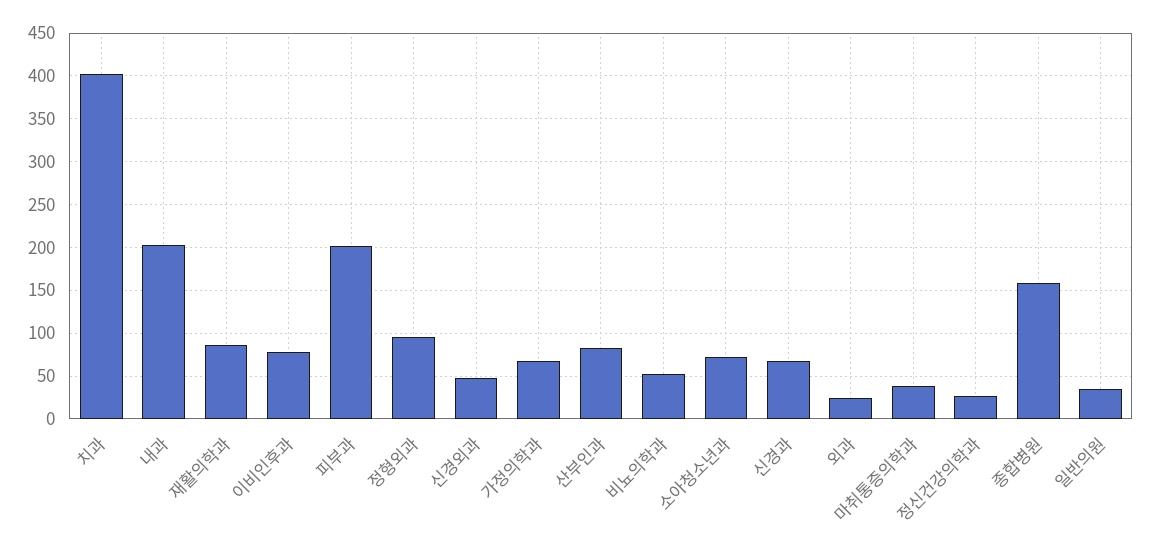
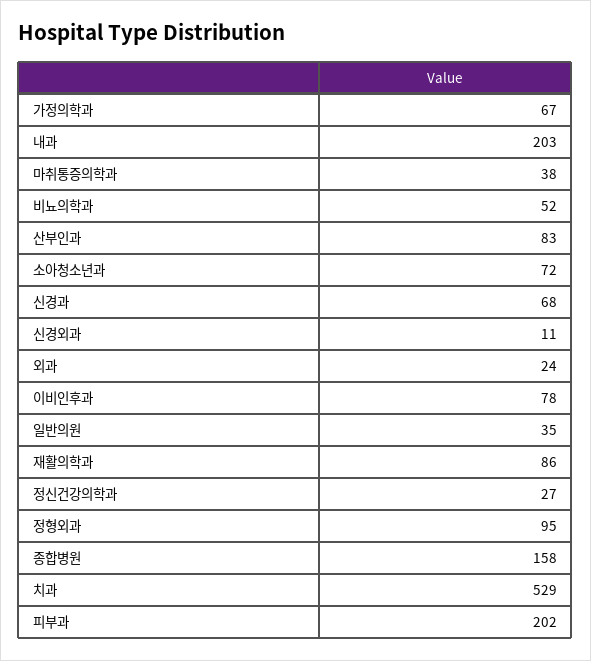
  {
-   "치과": 400,
+   "치과": 529,
    "내과": 203,
    "재활의학과": 86,
    "이비인후과": 78,
    "피부과": 202,
    "정형외과": 95,
-   "신경외과": 50,
+   "신경외과": 11,
    "가정의학과": 67,
    "산부인과": 83,
    "비뇨의학과": 52,
    "소아청소년과": 72,
    "신경과": 68,
    "외과": 24,
    "마취통증의학과": 38,
    "정신건강의학과": 27,
    "종합병원": 158,
    "일반의원": 35
  }

